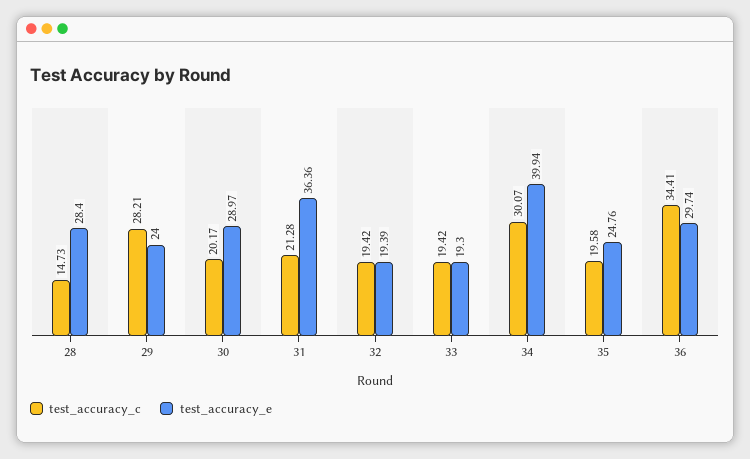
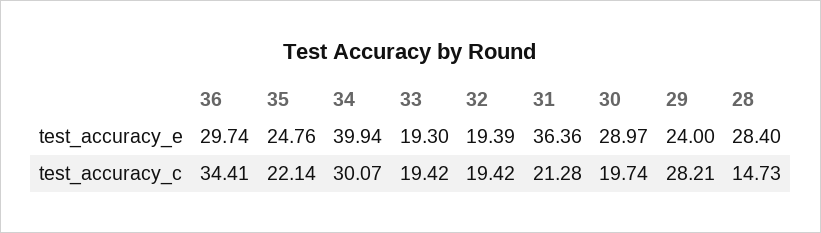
  {
    "test_accuracy_c": {
      "28": 14.73,
      "29": 28.21,
-     "30": 20.17,
+     "30": 19.74,
      "31": 21.28,
      "32": 19.42,
      "33": 19.42,
      "34": 30.07,
-     "35": 19.58,
+     "35": 22.14,
      "36": 34.41
    },
    "test_accuracy_e": {
      "28": 28.4,
      "29": 24,
      "30": 28.97,
      "31": 36.36,
      "32": 19.39,
      "33": 19.3,
      "34": 39.94,
      "35": 24.76,
      "36": 29.74
    }
  }

